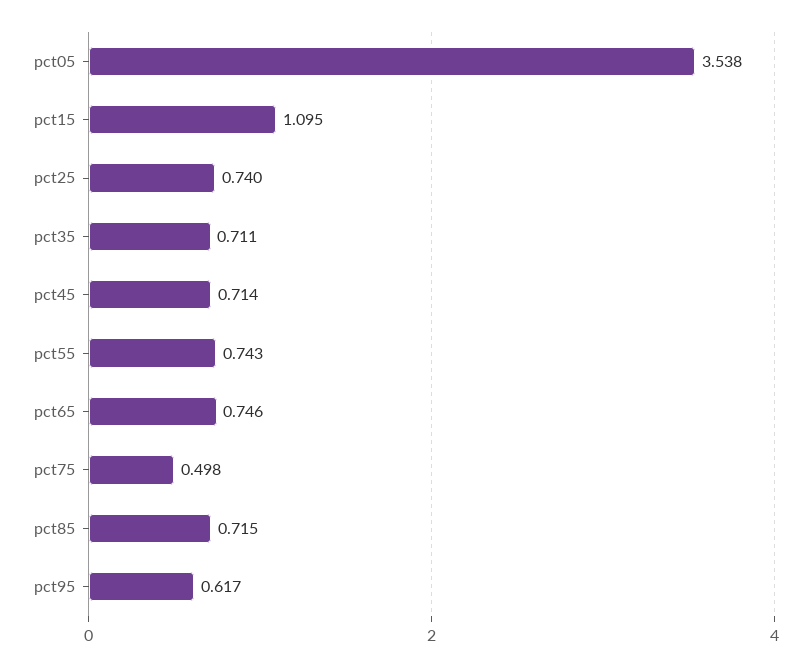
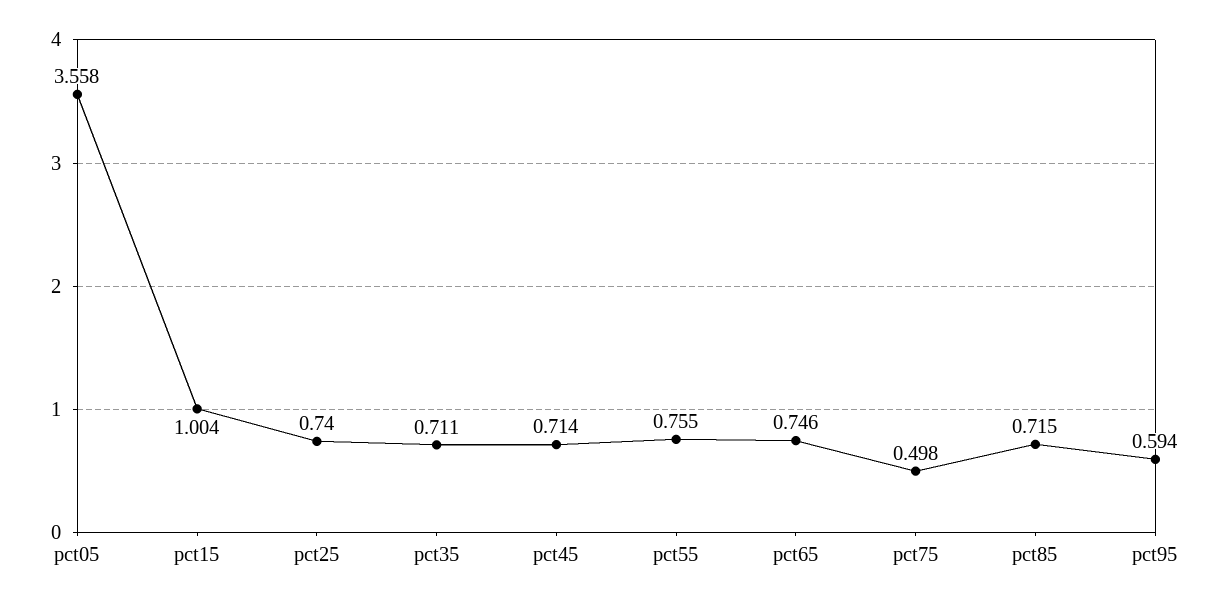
  {
-   "pct05": 3.538,
+   "pct05": 3.558,
-   "pct15": 1.095,
+   "pct15": 1.004,
    "pct25": 0.74,
    "pct35": 0.711,
    "pct45": 0.714,
-   "pct55": 0.743,
+   "pct55": 0.755,
    "pct65": 0.746,
    "pct75": 0.498,
    "pct85": 0.715,
-   "pct95": 0.617
+   "pct95": 0.594
  }

